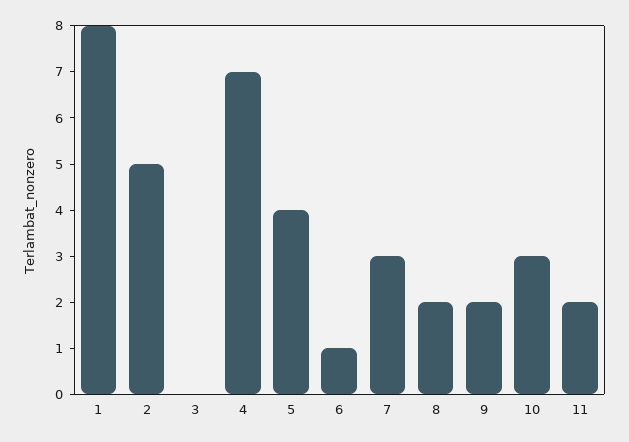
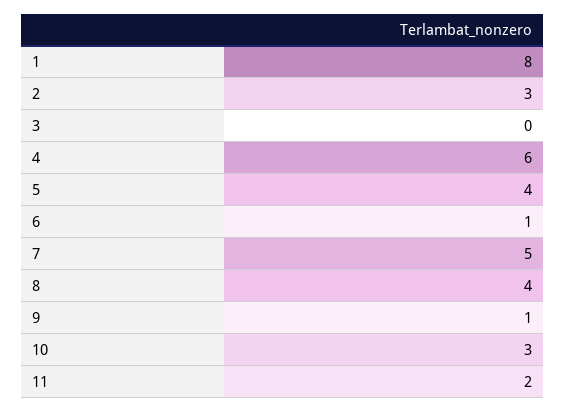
  {
    "1": 8,
-   "2": 5,
+   "2": 3,
    "3": 0,
-   "4": 7,
+   "4": 6,
    "5": 4,
    "6": 1,
-   "7": 3,
+   "7": 5,
-   "8": 2,
+   "8": 4,
-   "9": 2,
+   "9": 1,
    "10": 3,
    "11": 2
  }

